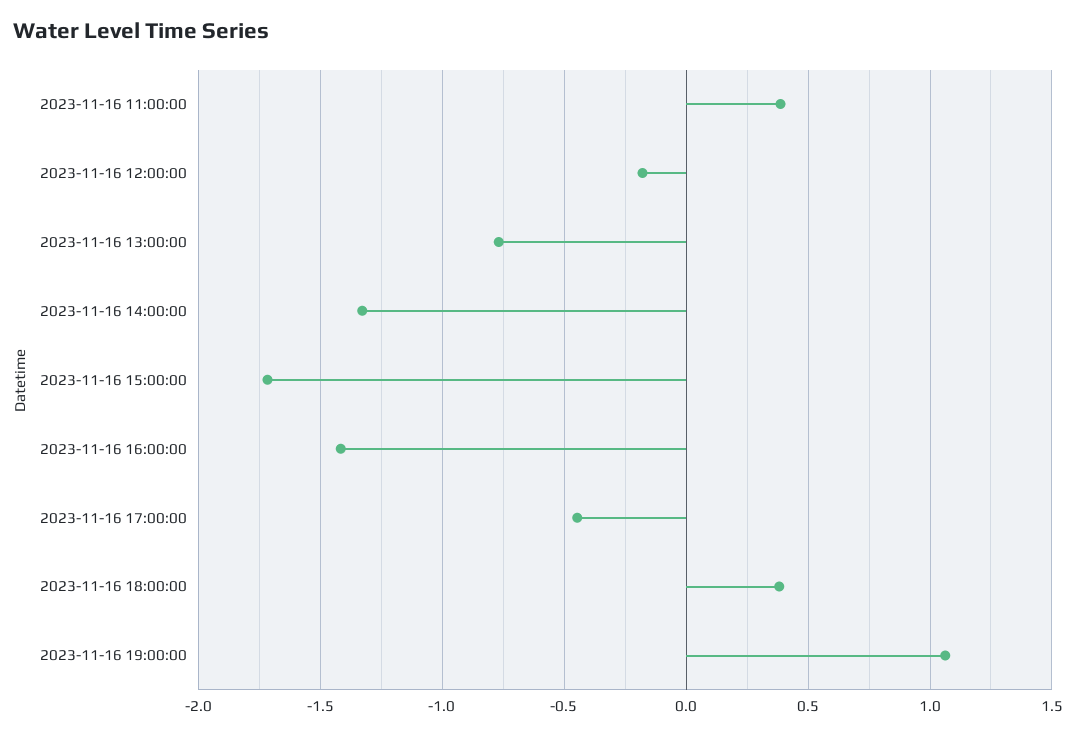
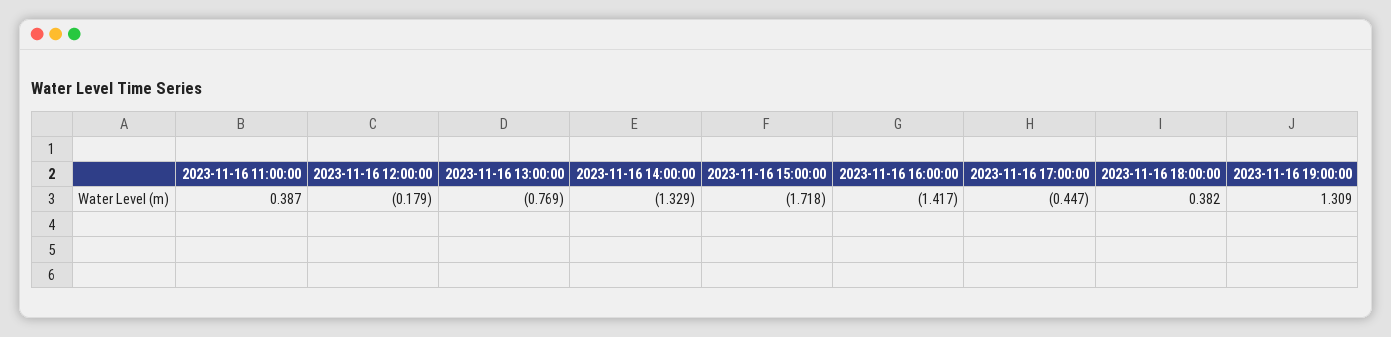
  {
    "2023-11-16 11:00:00": 0.387,
    "2023-11-16 12:00:00": -0.179,
    "2023-11-16 13:00:00": -0.769,
    "2023-11-16 14:00:00": -1.329,
    "2023-11-16 15:00:00": -1.718,
    "2023-11-16 16:00:00": -1.417,
    "2023-11-16 17:00:00": -0.447,
    "2023-11-16 18:00:00": 0.382,
-   "2023-11-16 19:00:00": 1.05
+   "2023-11-16 19:00:00": 1.309
  }

